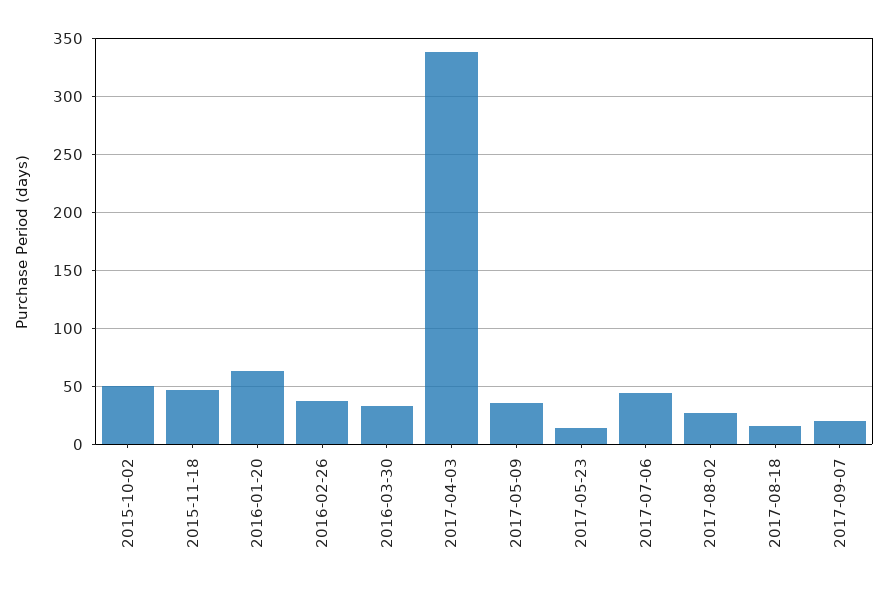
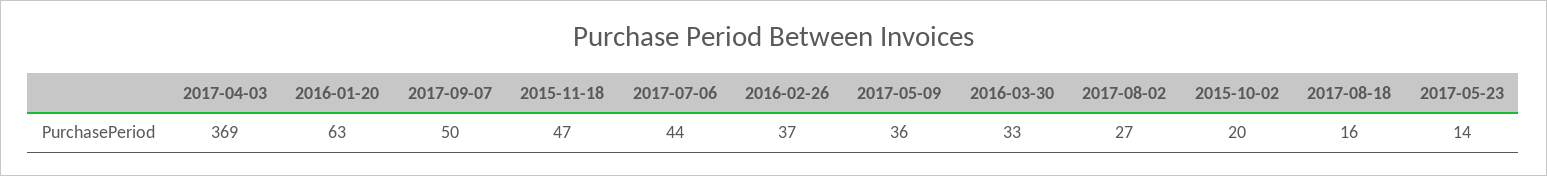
  {
-   "2015-10-02": 50,
+   "2015-10-02": 20,
    "2015-11-18": 47,
    "2016-01-20": 63,
    "2016-02-26": 37,
    "2016-03-30": 33,
-   "2017-04-03": 340,
+   "2017-04-03": 369,
    "2017-05-09": 36,
    "2017-05-23": 14,
    "2017-07-06": 44,
    "2017-08-02": 27,
    "2017-08-18": 16,
-   "2017-09-07": 20
+   "2017-09-07": 50
  }

